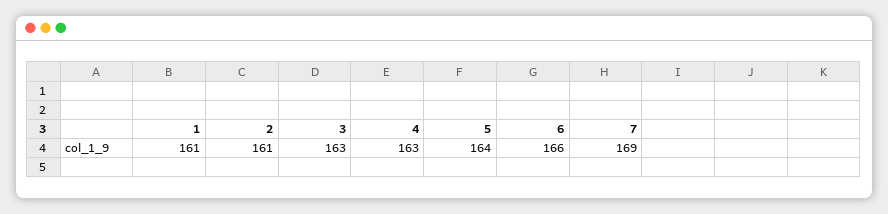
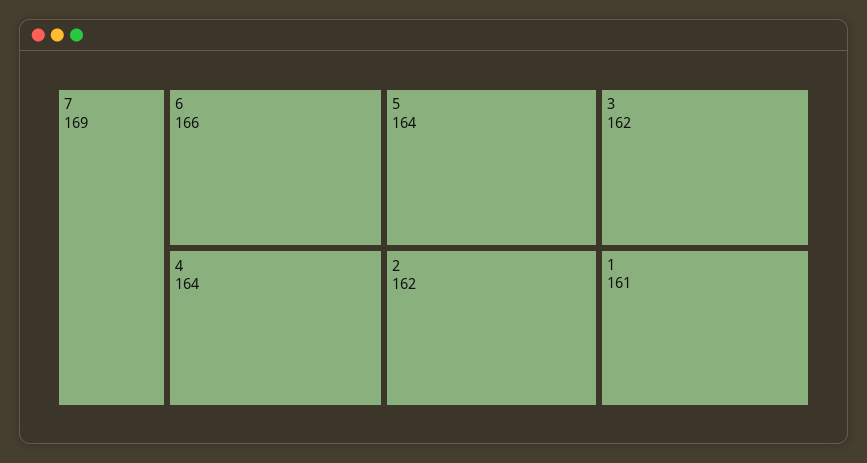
  {
    "1": 161,
-   "2": 161,
+   "2": 162,
-   "3": 163,
+   "3": 162,
-   "4": 163,
+   "4": 164,
    "5": 164,
    "6": 166,
    "7": 169
  }

